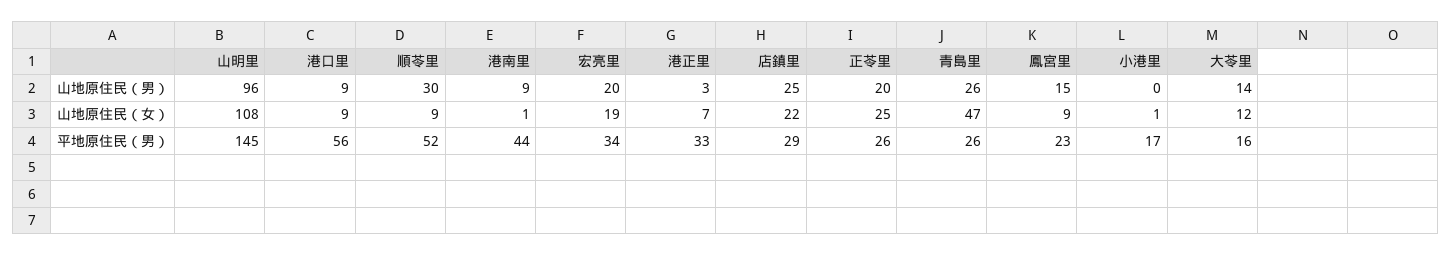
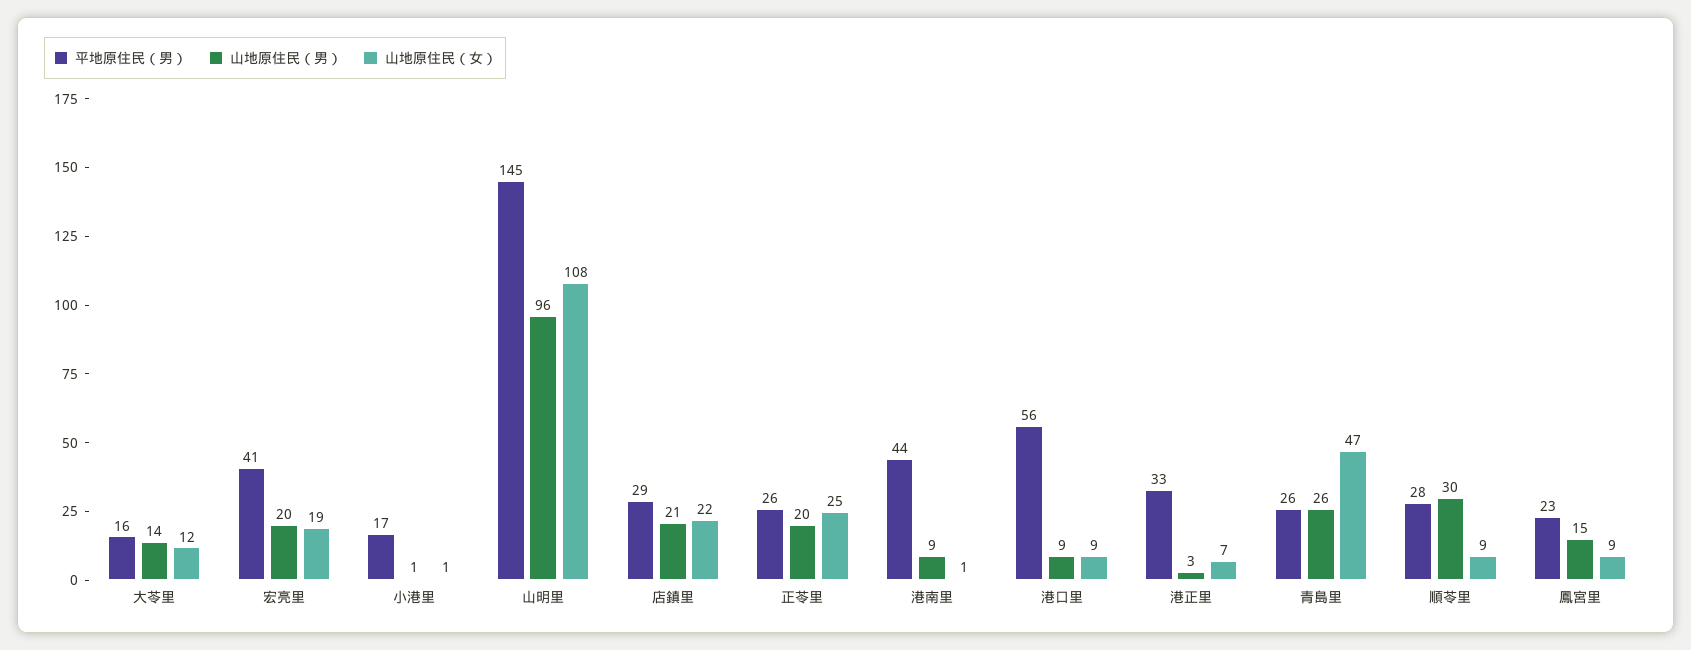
  {
    "山地原住民（男）": {
      "山明里": 96,
      "港口里": 9,
      "順苓里": 30,
      "港南里": 9,
      "宏亮里": 20,
      "港正里": 3,
-     "店鎮里": 25,
+     "店鎮里": 21,
      "正苓里": 20,
      "青島里": 26,
      "鳳宮里": 15,
-     "小港里": 0,
+     "小港里": 1,
      "大苓里": 14
    },
    "山地原住民（女）": {
      "山明里": 108,
      "港口里": 9,
      "順苓里": 9,
      "港南里": 1,
      "宏亮里": 19,
      "港正里": 7,
      "店鎮里": 22,
      "正苓里": 25,
      "青島里": 47,
      "鳳宮里": 9,
      "小港里": 1,
      "大苓里": 12
    },
    "平地原住民（男）": {
      "山明里": 145,
      "港口里": 56,
-     "順苓里": 52,
+     "順苓里": 28,
      "港南里": 44,
-     "宏亮里": 34,
+     "宏亮里": 41,
      "港正里": 33,
      "店鎮里": 29,
      "正苓里": 26,
      "青島里": 26,
      "鳳宮里": 23,
      "小港里": 17,
      "大苓里": 16
    }
  }

